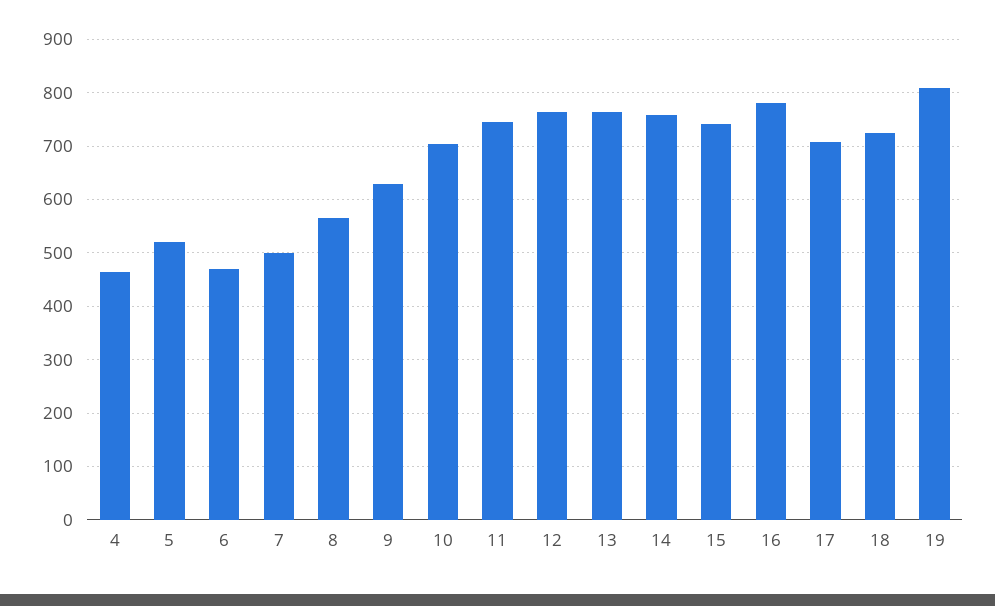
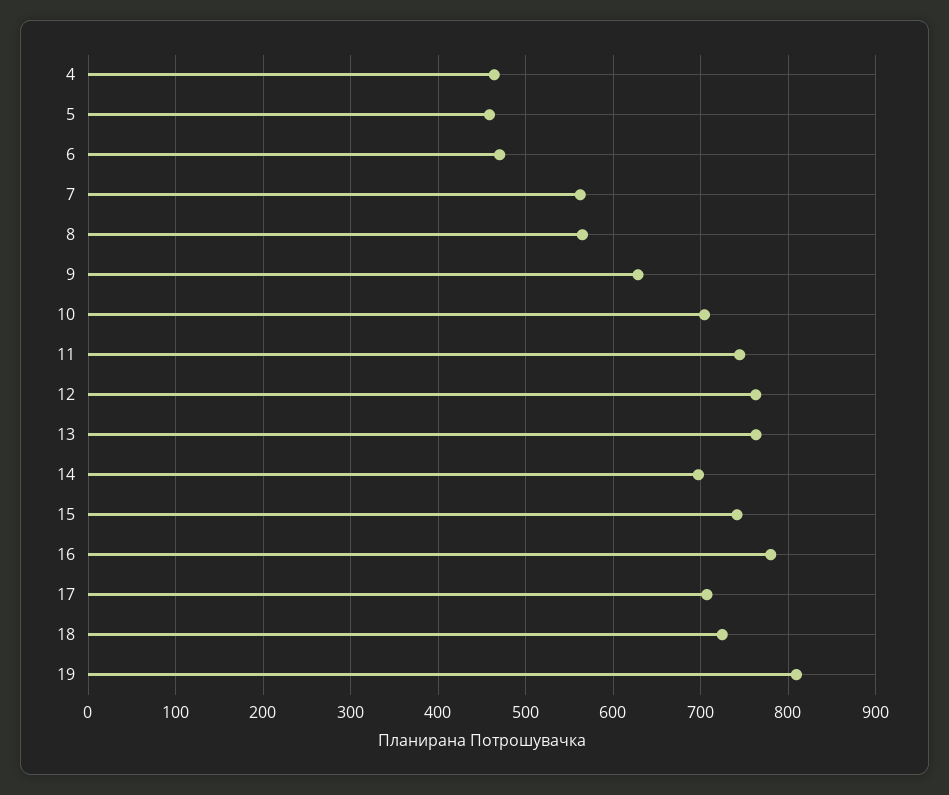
  {
    "4": 460,
-   "5": 520,
+   "5": 460,
    "6": 470,
-   "7": 500,
+   "7": 560,
    "8": 560,
    "9": 630,
    "10": 700,
    "11": 740,
    "12": 760,
    "13": 760,
-   "14": 760,
+   "14": 700,
    "15": 740,
    "16": 780,
    "17": 710,
    "18": 720,
    "19": 810
  }

